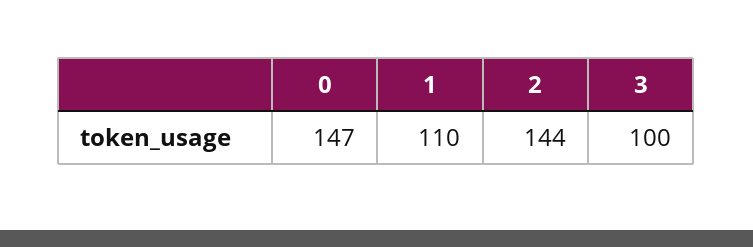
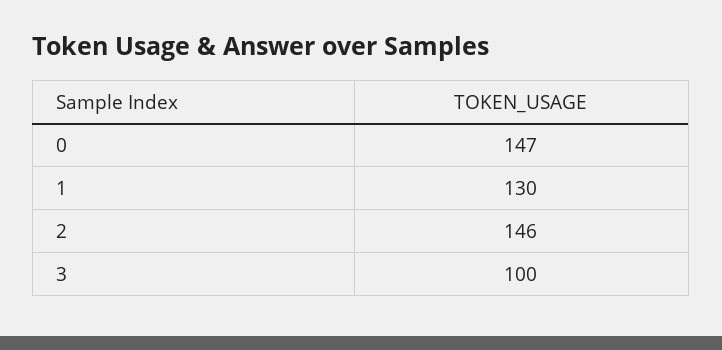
  {
    "0": 147,
-   "1": 110,
+   "1": 130,
-   "2": 144,
+   "2": 146,
    "3": 100
  }

